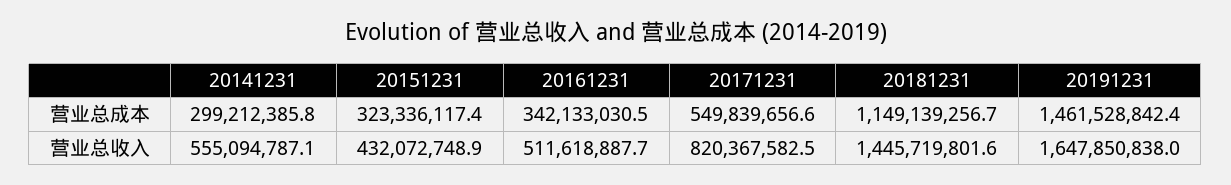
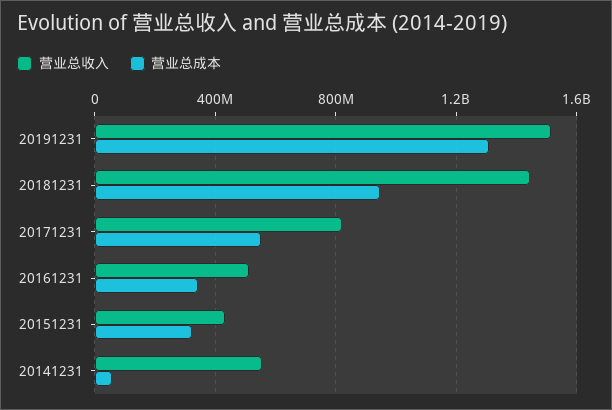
  {
    "营业总成本": {
-     "20141231": 299212385.8,
+     "20141231": 50000000,
      "20151231": 323336117.4,
      "20161231": 342133030.5,
      "20171231": 549839656.6,
-     "20181231": 1149139256.7,
+     "20181231": 950000000,
-     "20191231": 1461528842.4
+     "20191231": 1300000000
    },
    "营业总收入": {
      "20141231": 555094787.1,
      "20151231": 432072748.9,
      "20161231": 511618887.7,
      "20171231": 820367582.5,
      "20181231": 1445719801.6,
-     "20191231": 1647850838
+     "20191231": 1500000000
    }
  }

